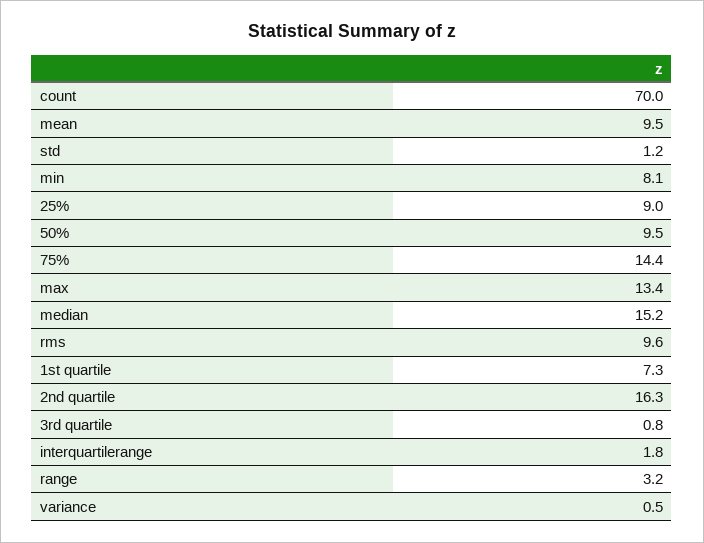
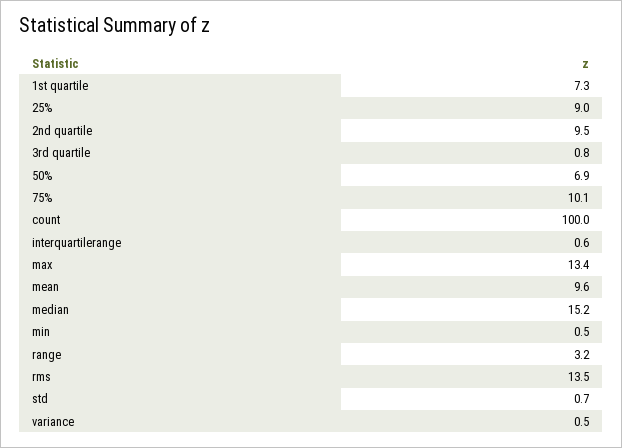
  {
-   "count": 70,
+   "count": 100,
-   "mean": 9.5,
+   "mean": 9.6,
-   "std": 1.2,
+   "std": 0.7,
-   "min": 8.1,
+   "min": 0.5,
    "25%": 9,
-   "50%": 9.5,
+   "50%": 6.9,
-   "75%": 14.4,
+   "75%": 10.1,
    "max": 13.4,
    "median": 15.2,
-   "rms": 9.6,
+   "rms": 13.5,
    "1st quartile": 7.3,
-   "2nd quartile": 16.3,
+   "2nd quartile": 9.5,
    "3rd quartile": 0.8,
-   "interquartilerange": 1.8,
+   "interquartilerange": 0.6,
    "range": 3.2,
    "variance": 0.5
  }

